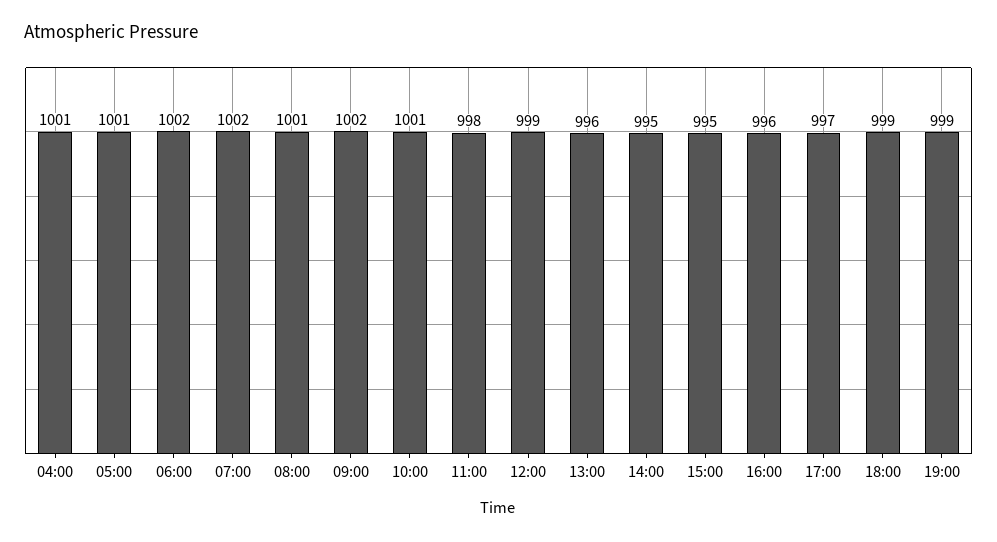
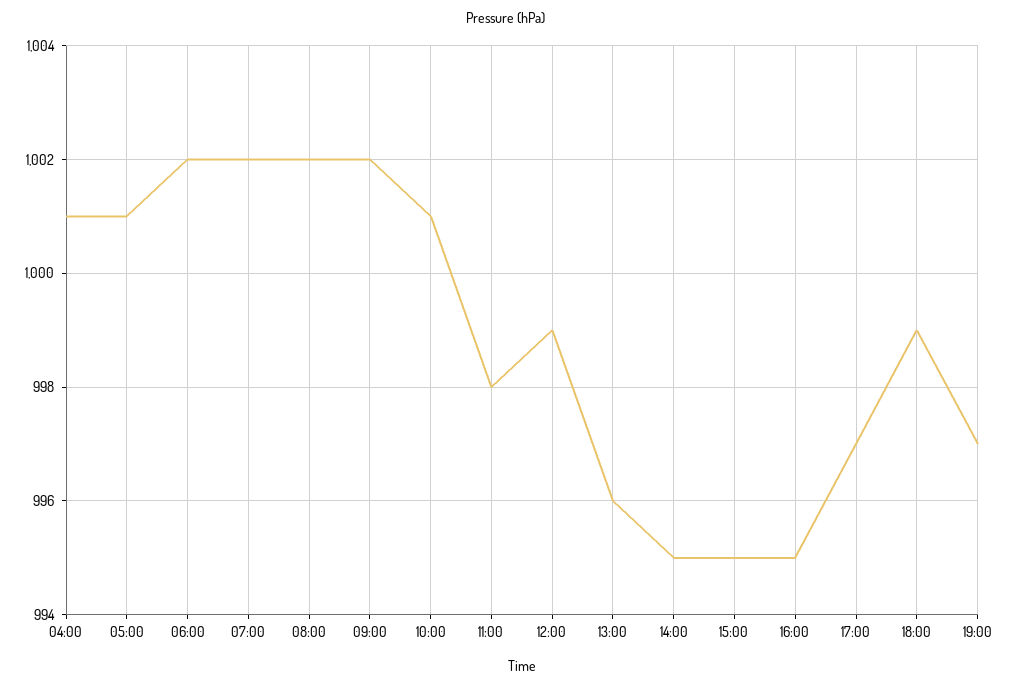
  {
    "04:00": 1001,
    "05:00": 1001,
    "06:00": 1002,
    "07:00": 1002,
-   "08:00": 1001,
+   "08:00": 1002,
    "09:00": 1002,
    "10:00": 1001,
    "11:00": 998,
    "12:00": 999,
    "13:00": 996,
    "14:00": 995,
    "15:00": 995,
-   "16:00": 996,
+   "16:00": 995,
    "17:00": 997,
    "18:00": 999,
-   "19:00": 999
+   "19:00": 997
  }

